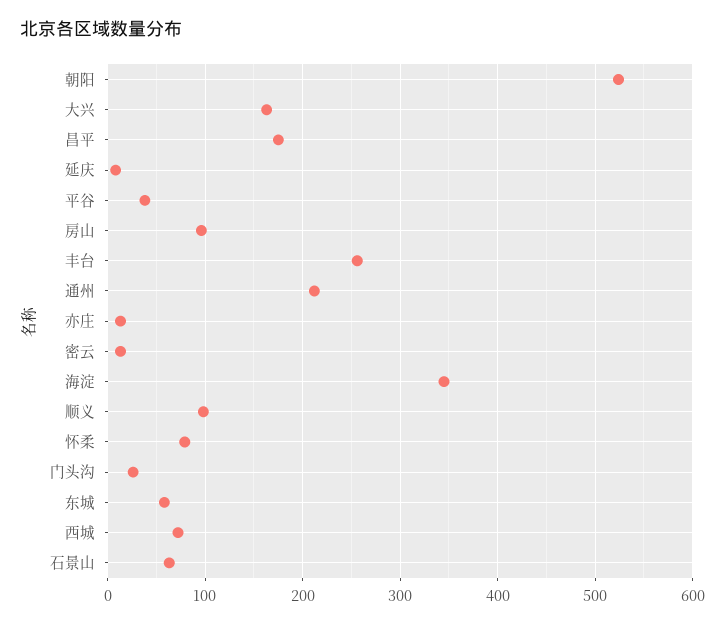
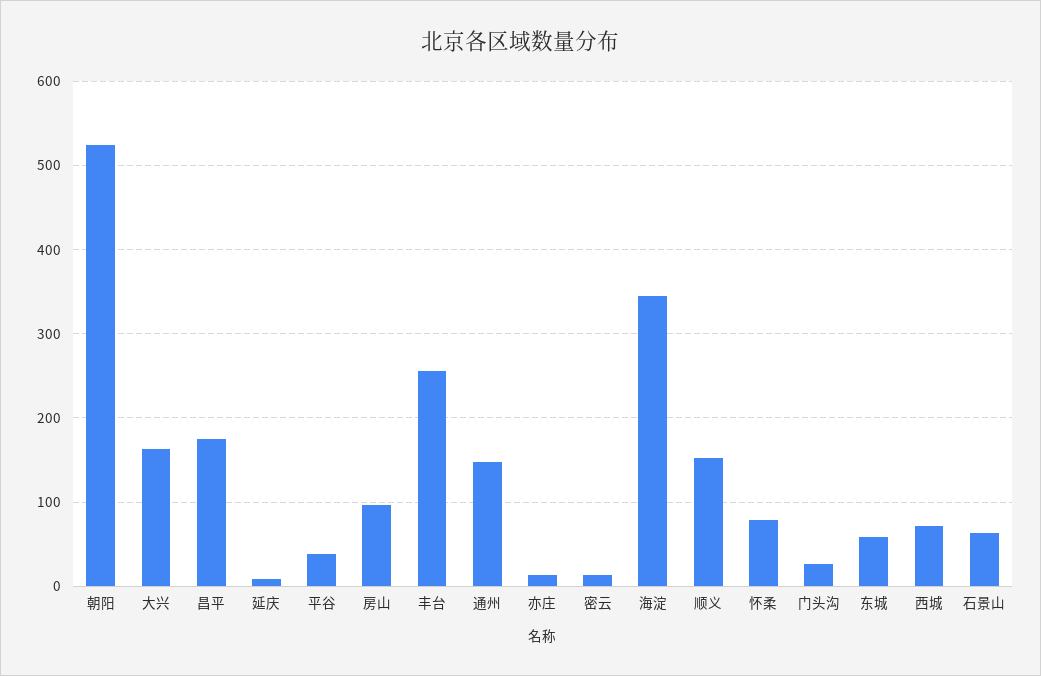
  {
    "朝阳": 520,
    "大兴": 160,
    "昌平": 180,
    "延庆": 10,
    "平谷": 40,
    "房山": 100,
    "丰台": 260,
-   "通州": 210,
+   "通州": 150,
    "亦庄": 10,
    "密云": 10,
    "海淀": 350,
-   "顺义": 100,
+   "顺义": 150,
    "怀柔": 80,
    "门头沟": 30,
    "东城": 60,
    "西城": 70,
    "石景山": 60
  }

